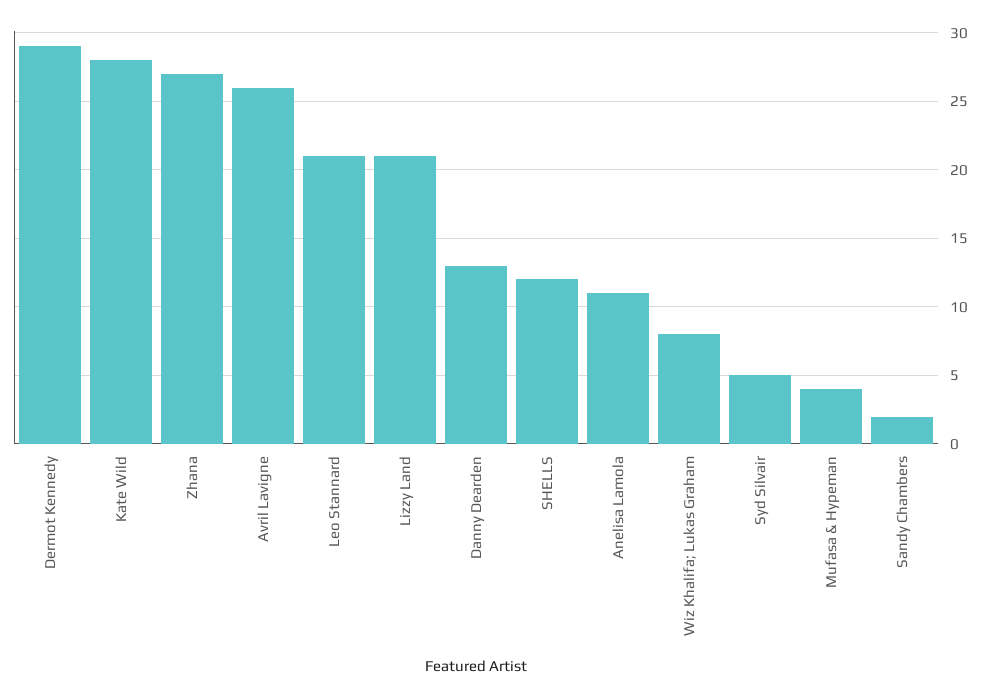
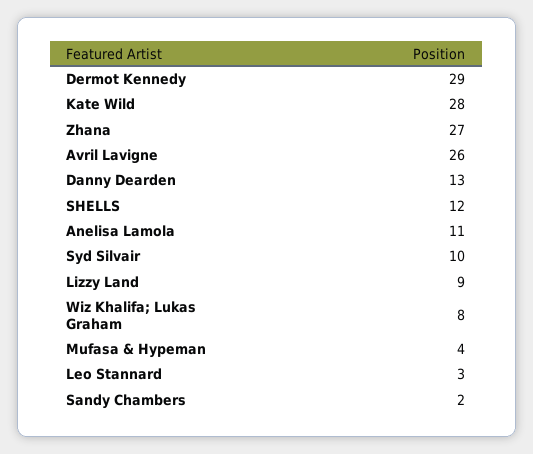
  {
    "Dermot Kennedy": 29,
    "Kate Wild": 28,
    "Zhana": 27,
    "Avril Lavigne": 26,
-   "Leo Stannard": 21,
+   "Leo Stannard": 3,
-   "Lizzy Land": 21,
+   "Lizzy Land": 9,
    "Danny Dearden": 13,
    "SHELLS": 12,
    "Anelisa Lamola": 11,
    "Wiz Khalifa; Lukas Graham": 8,
-   "Syd Silvair": 5,
+   "Syd Silvair": 10,
    "Mufasa & Hypeman": 4,
    "Sandy Chambers": 2
  }

